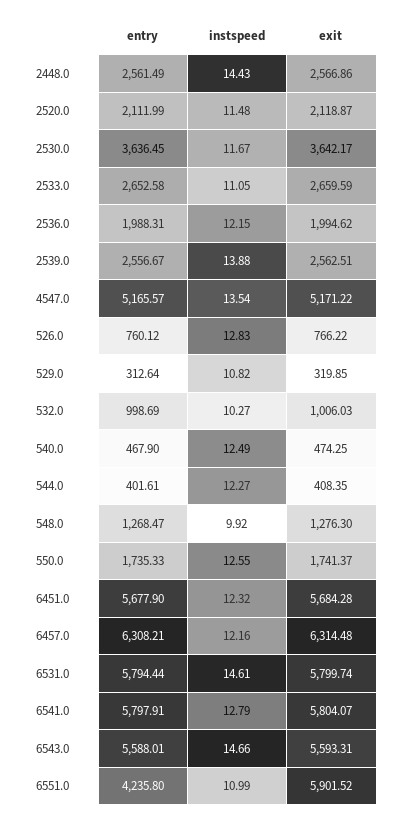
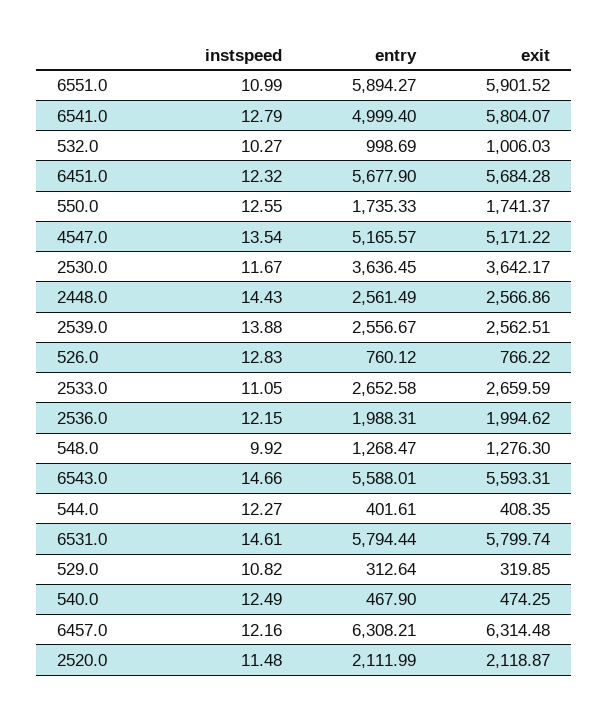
  {
    "entry": {
      "2448.0": 2561.49,
      "2520.0": 2111.99,
      "2530.0": 3636.45,
      "2533.0": 2652.58,
      "2536.0": 1988.31,
      "2539.0": 2556.67,
      "4547.0": 5165.57,
      "526.0": 760.12,
      "529.0": 312.64,
      "532.0": 998.69,
      "540.0": 467.9,
      "544.0": 401.61,
      "548.0": 1268.47,
      "550.0": 1735.33,
      "6451.0": 5677.9,
      "6457.0": 6308.21,
      "6531.0": 5794.44,
-     "6541.0": 5797.91,
+     "6541.0": 4999.4,
      "6543.0": 5588.01,
-     "6551.0": 4235.8
+     "6551.0": 5894.27
    },
    "instspeed": {
      "2448.0": 14.43,
      "2520.0": 11.48,
      "2530.0": 11.67,
      "2533.0": 11.05,
      "2536.0": 12.15,
      "2539.0": 13.88,
      "4547.0": 13.54,
      "526.0": 12.83,
      "529.0": 10.82,
      "532.0": 10.27,
      "540.0": 12.49,
      "544.0": 12.27,
      "548.0": 9.92,
      "550.0": 12.55,
      "6451.0": 12.32,
      "6457.0": 12.16,
      "6531.0": 14.61,
      "6541.0": 12.79,
      "6543.0": 14.66,
      "6551.0": 10.99
    },
    "exit": {
      "2448.0": 2566.86,
      "2520.0": 2118.87,
      "2530.0": 3642.17,
      "2533.0": 2659.59,
      "2536.0": 1994.62,
      "2539.0": 2562.51,
      "4547.0": 5171.22,
      "526.0": 766.22,
      "529.0": 319.85,
      "532.0": 1006.03,
      "540.0": 474.25,
      "544.0": 408.35,
      "548.0": 1276.3,
      "550.0": 1741.37,
      "6451.0": 5684.28,
      "6457.0": 6314.48,
      "6531.0": 5799.74,
      "6541.0": 5804.07,
      "6543.0": 5593.31,
      "6551.0": 5901.52
    }
  }

